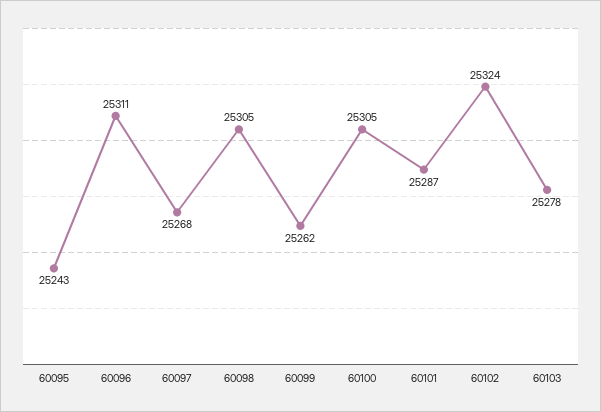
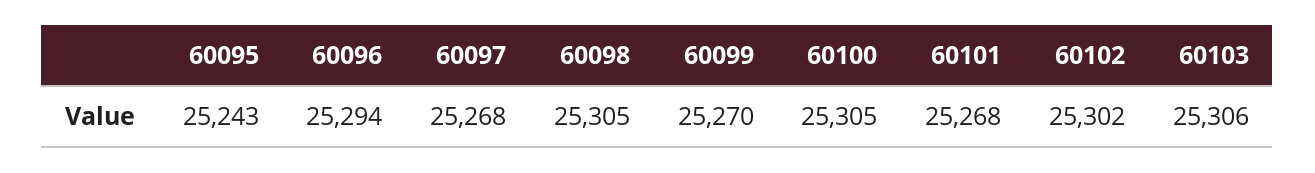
  {
    "60095": 25243,
-   "60096": 25311,
+   "60096": 25294,
    "60097": 25268,
    "60098": 25305,
-   "60099": 25262,
+   "60099": 25270,
    "60100": 25305,
-   "60101": 25287,
+   "60101": 25268,
-   "60102": 25324,
+   "60102": 25302,
-   "60103": 25278
+   "60103": 25306
  }

